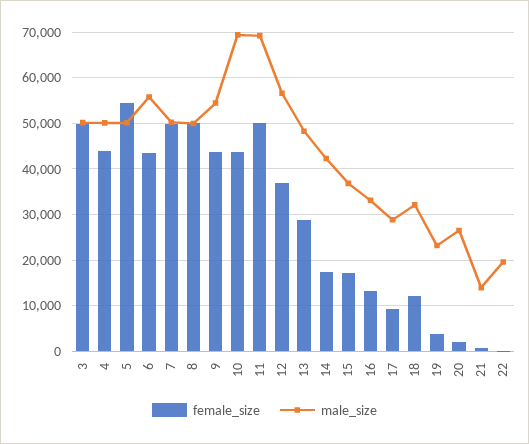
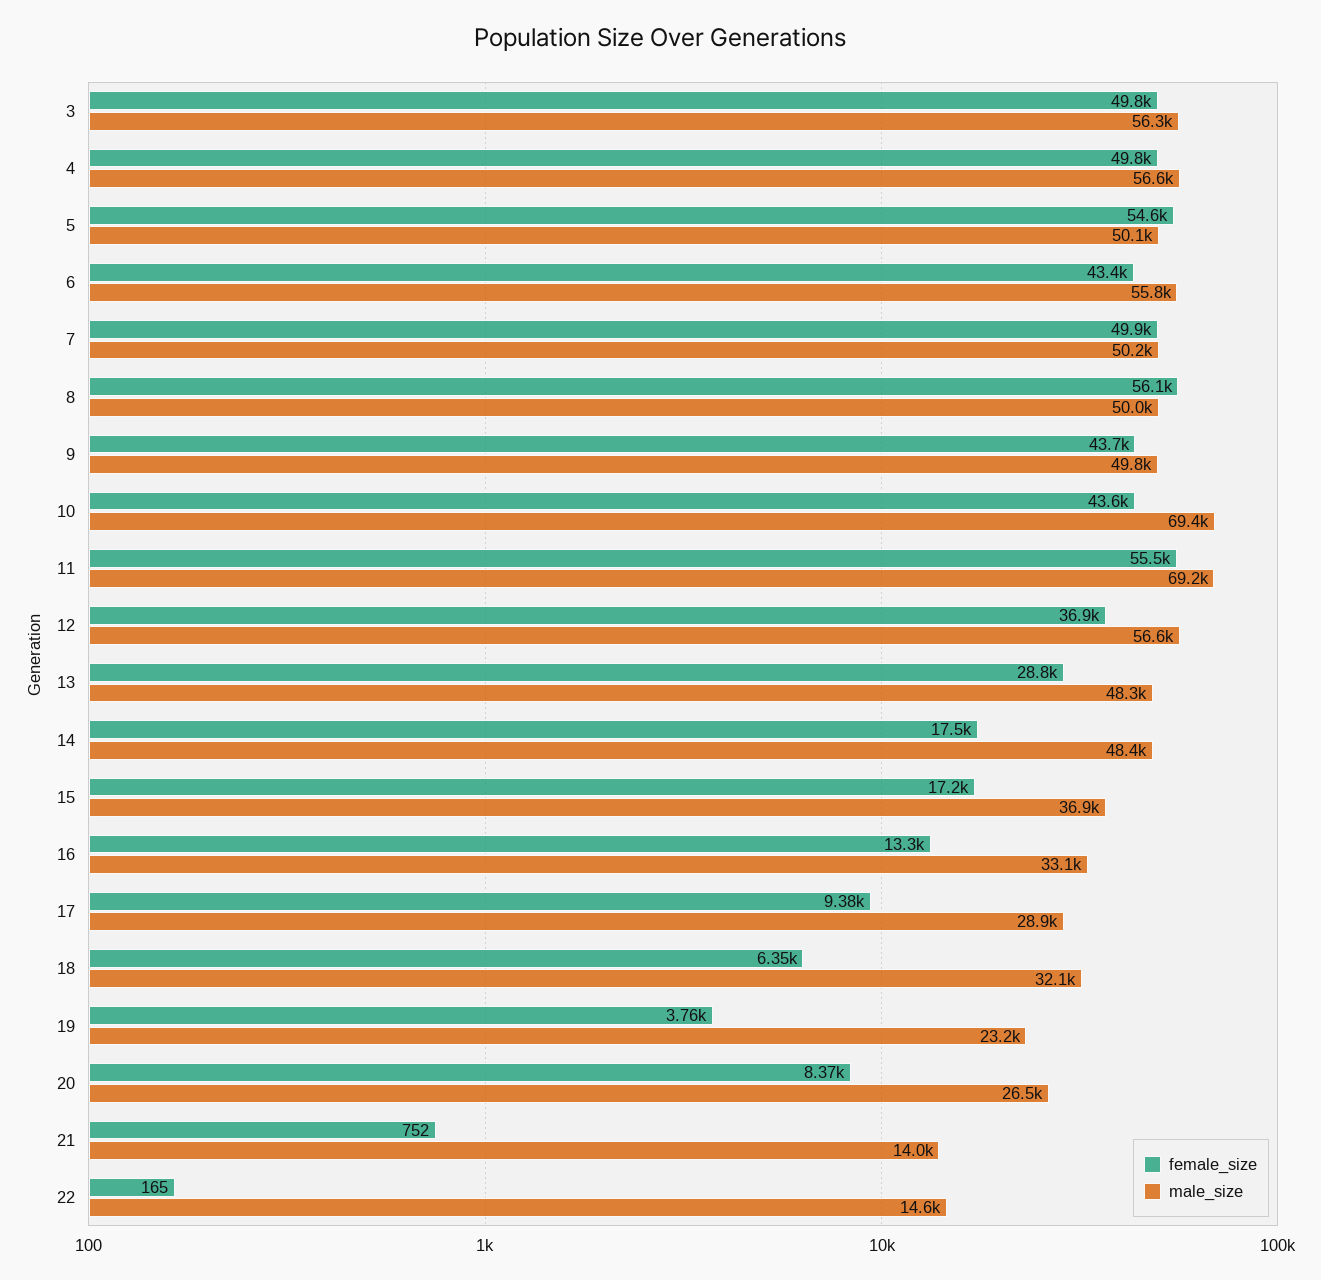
  {
    "female_size": {
      "3": 49800,
-     "4": 44000,
+     "4": 49800,
      "5": 54600,
      "6": 43400,
      "7": 49900,
-     "8": 50000,
+     "8": 56100,
      "9": 43700,
      "10": 43600,
-     "11": 50000,
+     "11": 55500,
      "12": 36900,
      "13": 28800,
      "14": 17500,
      "15": 17200,
      "16": 13300,
      "17": 9380,
-     "18": 12000,
+     "18": 6350,
      "19": 3760,
-     "20": 2000,
+     "20": 8370,
      "21": 752,
      "22": 165
    },
    "male_size": {
-     "3": 50000,
+     "3": 56300,
-     "4": 50000,
+     "4": 56600,
      "5": 50100,
      "6": 55800,
      "7": 50200,
      "8": 50000,
-     "9": 54000,
+     "9": 49800,
      "10": 69400,
      "11": 69200,
      "12": 56600,
      "13": 48300,
-     "14": 42000,
+     "14": 48400,
      "15": 36900,
      "16": 33100,
      "17": 28900,
      "18": 32100,
      "19": 23200,
      "20": 26500,
      "21": 14000,
-     "22": 20000
+     "22": 14600
    }
  }

